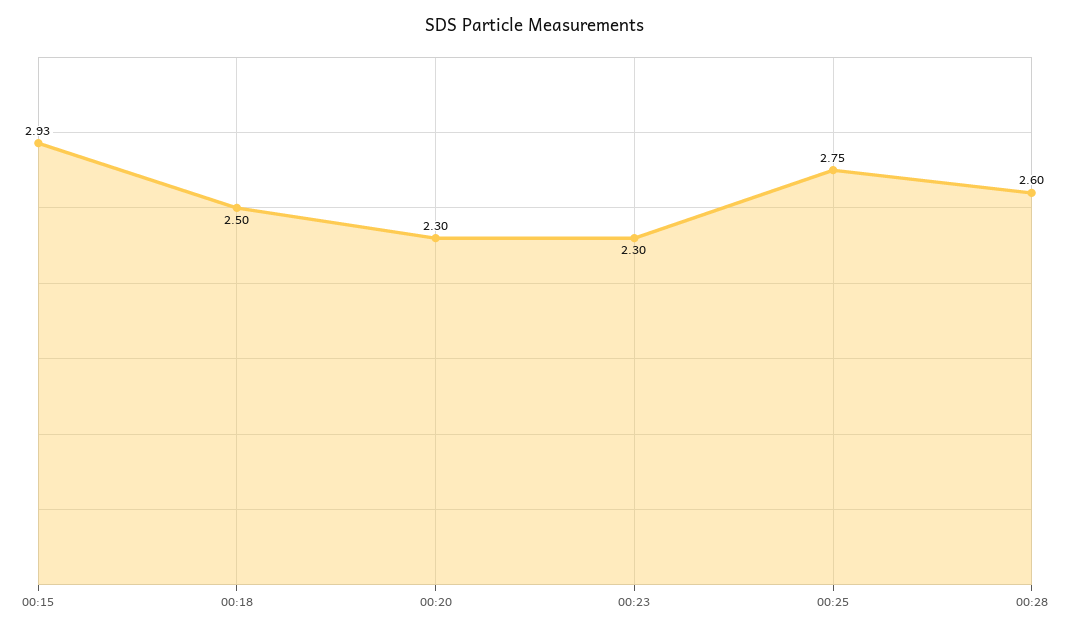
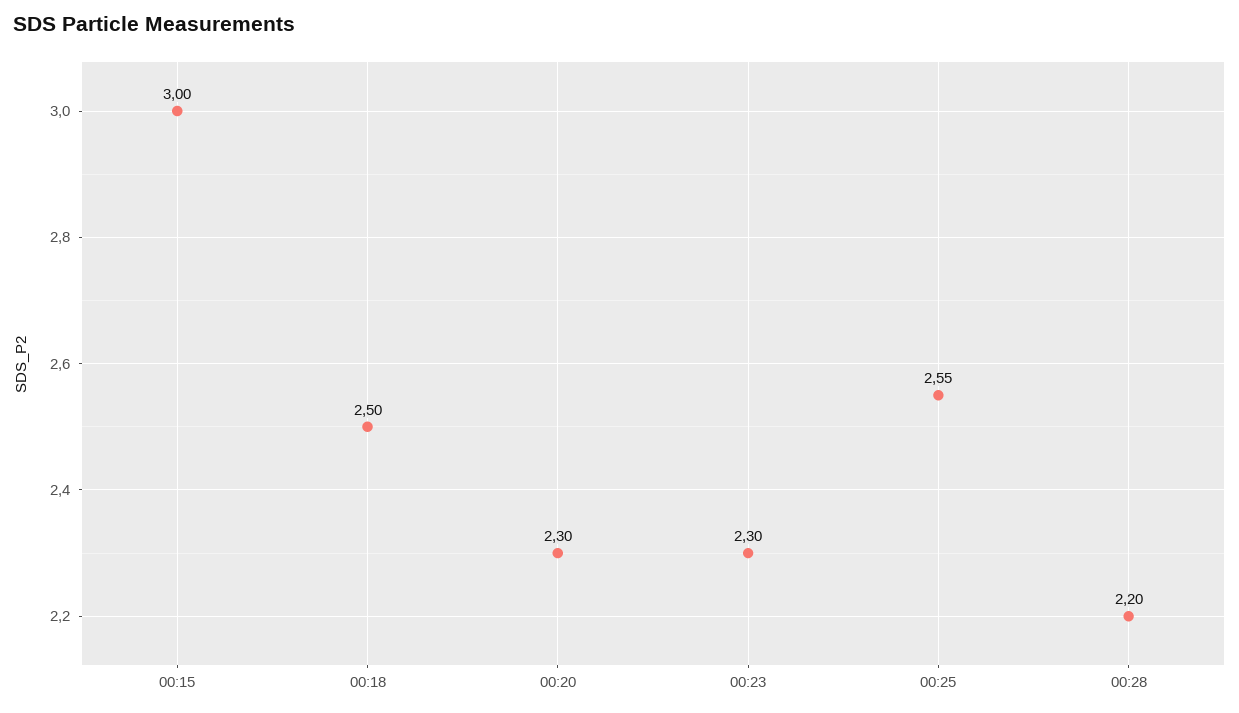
  {
-   "00:15": 2.93,
+   "00:15": 3,
    "00:18": 2.5,
    "00:20": 2.3,
    "00:23": 2.3,
-   "00:25": 2.75,
+   "00:25": 2.55,
-   "00:28": 2.6
+   "00:28": 2.2
  }

